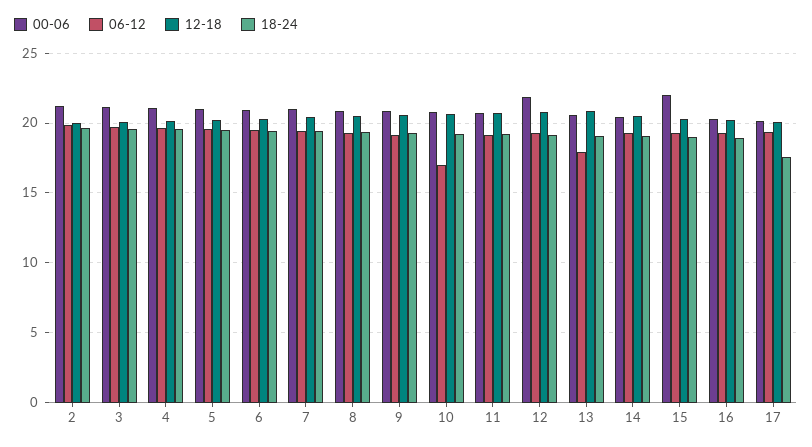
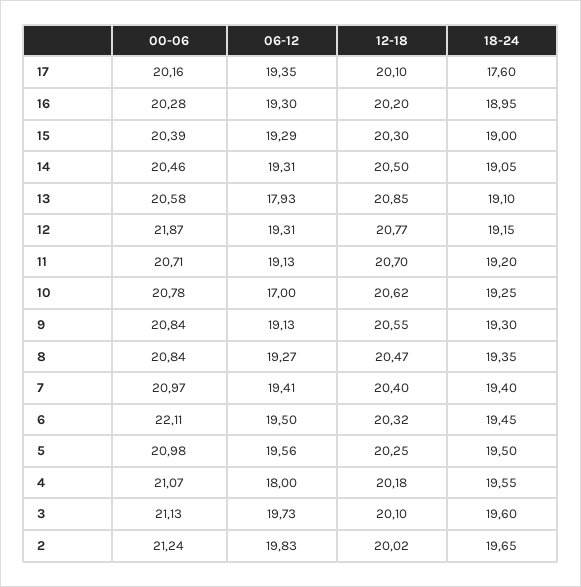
  {
    "00-06": {
      "2": 21.24,
      "3": 21.13,
      "4": 21.07,
      "5": 20.98,
-     "6": 21,
+     "6": 22.11,
      "7": 20.97,
      "8": 20.84,
      "9": 20.84,
      "10": 20.78,
      "11": 20.71,
      "12": 21.87,
      "13": 20.58,
      "14": 20.46,
-     "15": 22,
+     "15": 20.39,
      "16": 20.28,
      "17": 20.16
    },
    "06-12": {
      "2": 19.83,
      "3": 19.73,
-     "4": 19.5,
+     "4": 18,
      "5": 19.56,
      "6": 19.5,
      "7": 19.41,
      "8": 19.27,
      "9": 19.13,
      "10": 17,
      "11": 19.13,
      "12": 19.31,
      "13": 17.93,
      "14": 19.31,
      "15": 19.29,
      "16": 19.3,
      "17": 19.35
    },
    "12-18": {
      "2": 20.02,
      "3": 20.1,
      "4": 20.18,
      "5": 20.25,
      "6": 20.32,
      "7": 20.4,
      "8": 20.47,
      "9": 20.55,
      "10": 20.62,
      "11": 20.7,
      "12": 20.77,
      "13": 20.85,
      "14": 20.5,
      "15": 20.3,
      "16": 20.2,
      "17": 20.1
    },
    "18-24": {
      "2": 19.65,
      "3": 19.6,
      "4": 19.55,
      "5": 19.5,
      "6": 19.45,
      "7": 19.4,
      "8": 19.35,
      "9": 19.3,
      "10": 19.25,
      "11": 19.2,
      "12": 19.15,
      "13": 19.1,
      "14": 19.05,
      "15": 19,
      "16": 18.95,
      "17": 17.6
    }
  }

